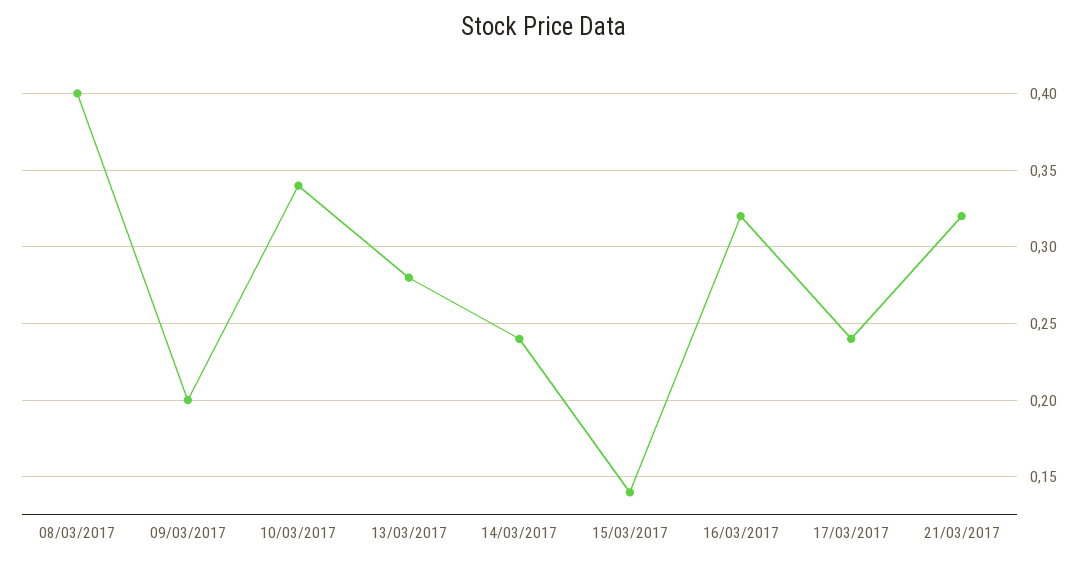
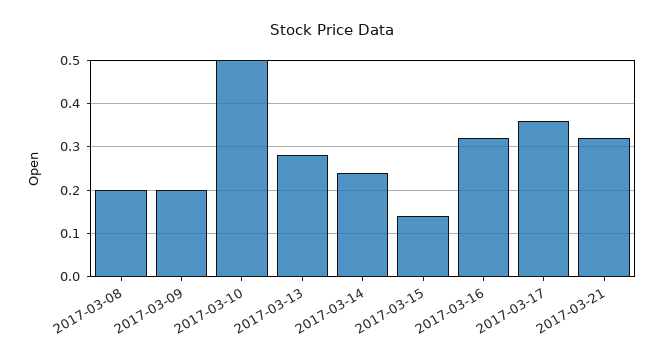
  {
-   "08/03/2017": 0.4,
+   "08/03/2017": 0.2,
    "09/03/2017": 0.2,
-   "10/03/2017": 0.34,
+   "10/03/2017": 0.5,
    "13/03/2017": 0.28,
    "14/03/2017": 0.24,
    "15/03/2017": 0.14,
    "16/03/2017": 0.32,
-   "17/03/2017": 0.24,
+   "17/03/2017": 0.35,
    "21/03/2017": 0.32
  }

